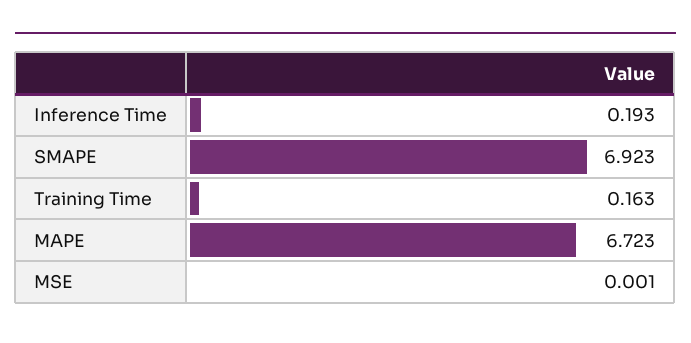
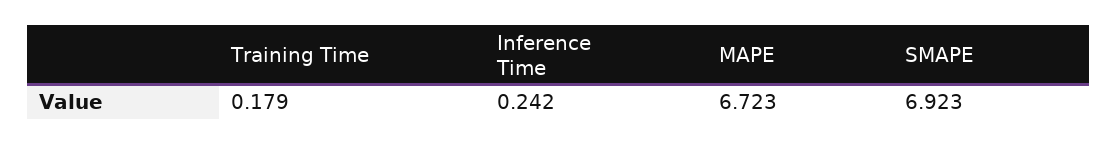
  {
-   "Inference Time": 0.193,
+   "Inference Time": 0.242,
    "SMAPE": 6.923,
-   "Training Time": 0.163,
+   "Training Time": 0.179,
-   "MAPE": 6.723,
+   "MAPE": 6.723
-   "MSE": 0.001
  }

